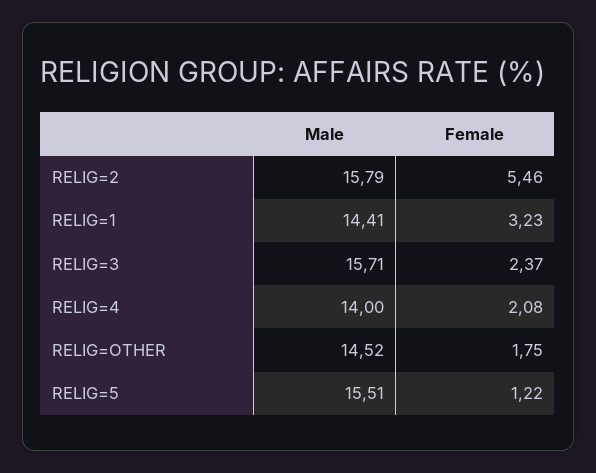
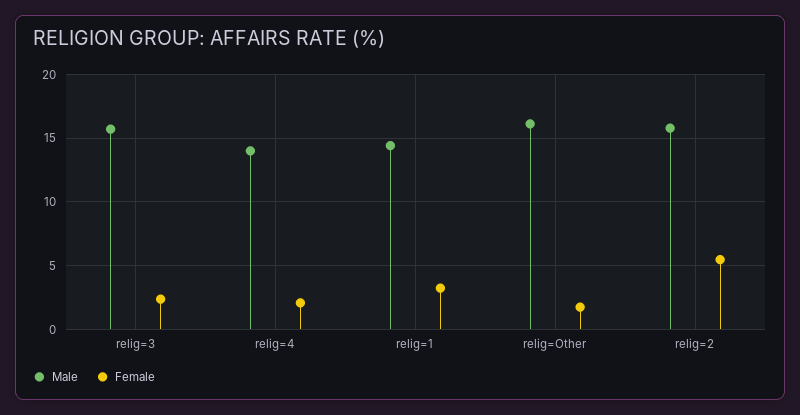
  {
    "Male": {
      "RELIG=2": 15.79,
      "RELIG=1": 14.41,
      "RELIG=3": 15.71,
      "RELIG=4": 14,
-     "RELIG=OTHER": 14.52,
+     "RELIG=OTHER": 16
-     "RELIG=5": 15.51
    },
    "Female": {
      "RELIG=2": 5.46,
      "RELIG=1": 3.23,
      "RELIG=3": 2.37,
      "RELIG=4": 2.08,
-     "RELIG=OTHER": 1.75,
+     "RELIG=OTHER": 1.75
-     "RELIG=5": 1.22
    }
  }

